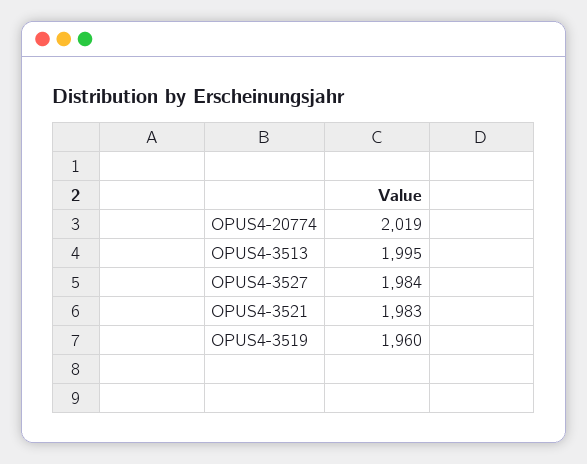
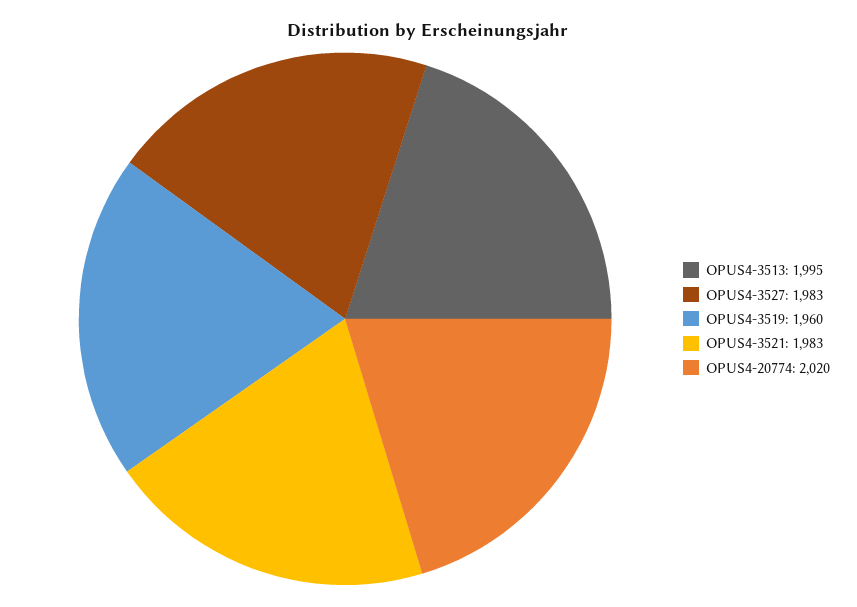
  {
-   "OPUS4-20774": 2019,
+   "OPUS4-20774": 2020,
    "OPUS4-3513": 1995,
-   "OPUS4-3527": 1984,
+   "OPUS4-3527": 1983,
    "OPUS4-3521": 1983,
    "OPUS4-3519": 1960
  }

